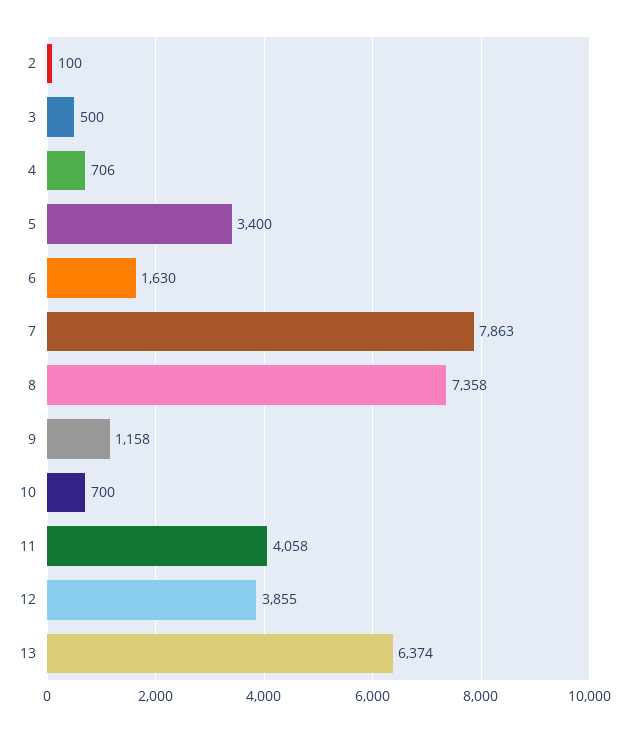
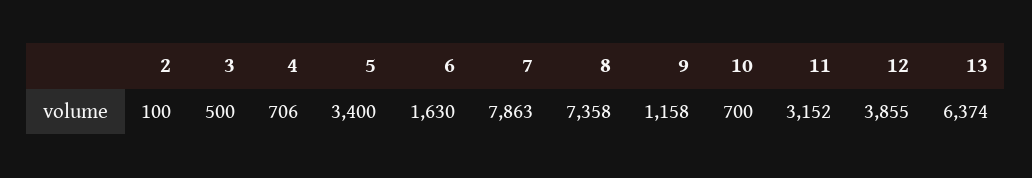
  {
    "2": 100,
    "3": 500,
    "4": 706,
    "5": 3400,
    "6": 1630,
    "7": 7863,
    "8": 7358,
    "9": 1158,
    "10": 700,
-   "11": 4058,
+   "11": 3152,
    "12": 3855,
    "13": 6374
  }

